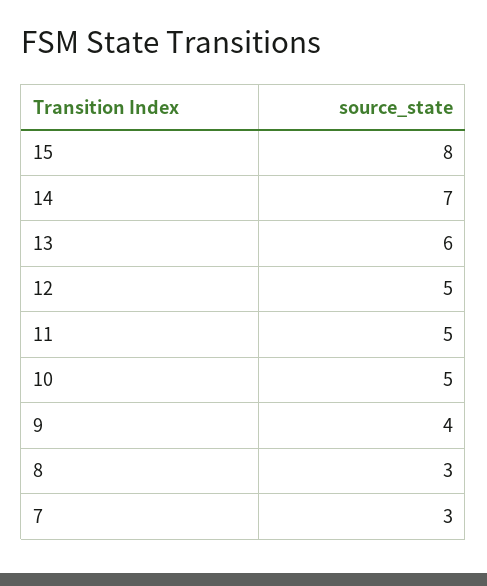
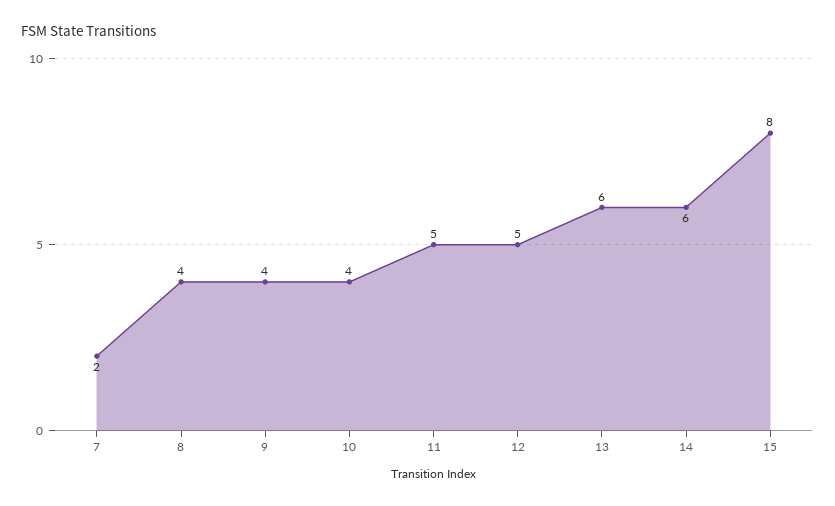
  {
    "15": 8,
-   "14": 7,
+   "14": 6,
    "13": 6,
    "12": 5,
    "11": 5,
-   "10": 5,
+   "10": 4,
    "9": 4,
-   "8": 3,
+   "8": 4,
-   "7": 3
+   "7": 2
  }

